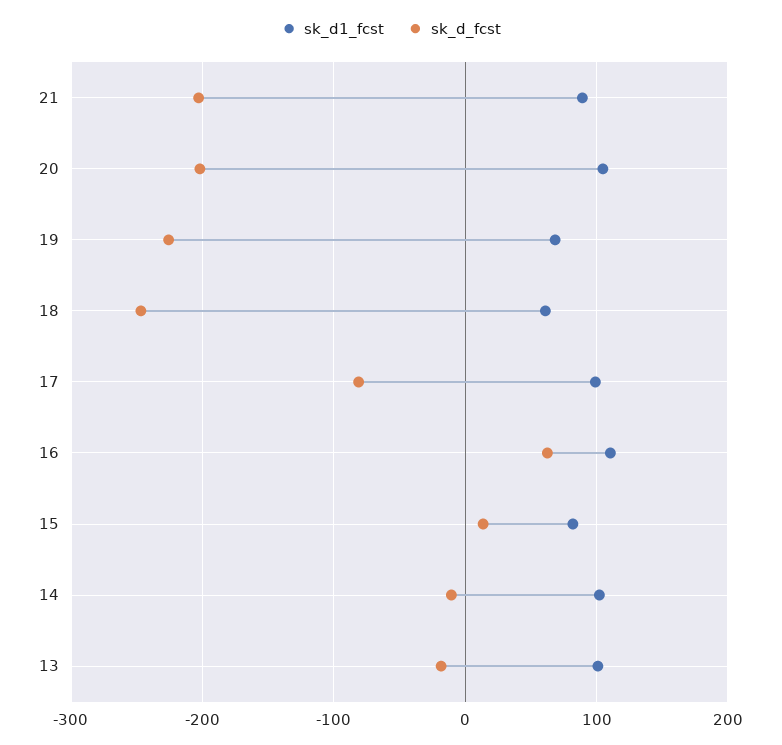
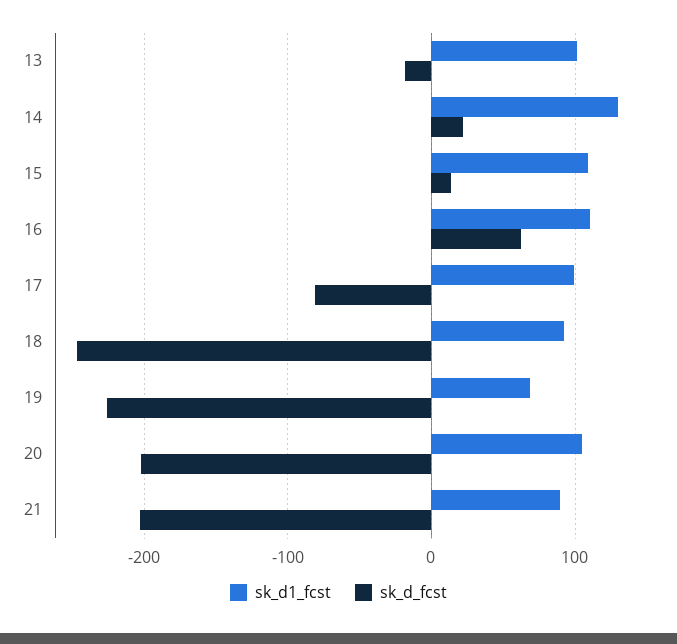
  {
    "sk_d1_fcst": {
      "21": 90,
      "20": 100,
      "19": 70,
-     "18": 60,
+     "18": 90,
      "17": 100,
      "16": 110,
-     "15": 80,
+     "15": 110,
-     "14": 100,
+     "14": 130,
      "13": 100
    },
    "sk_d_fcst": {
      "21": -200,
      "20": -200,
      "19": -230,
      "18": -250,
      "17": -80,
      "16": 60,
      "15": 10,
-     "14": -10,
+     "14": 20,
      "13": -20
    }
  }

